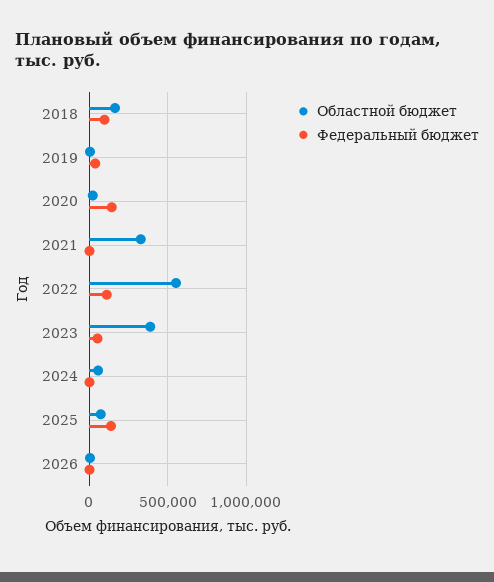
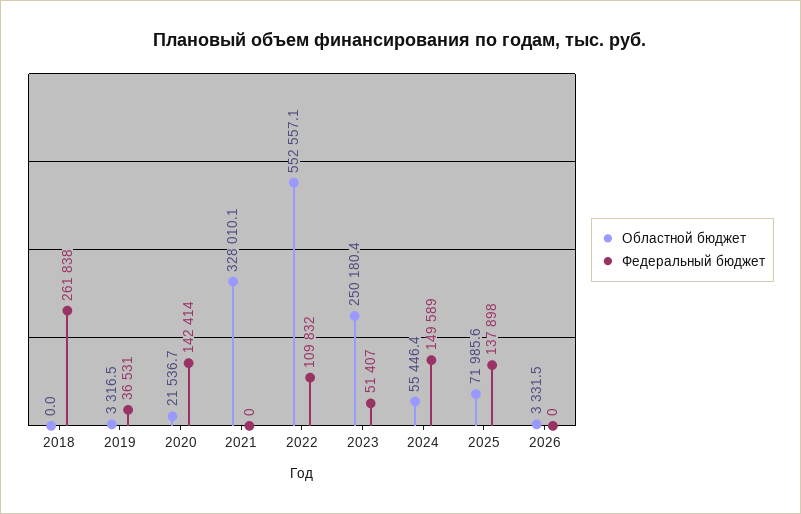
  {
    "Областной бюджет": {
-     "2018": 150000,
+     "2018": 0,
      "2019": 3316.5,
      "2020": 21536.7,
      "2021": 328010.1,
      "2022": 552557.1,
-     "2023": 400000,
+     "2023": 250180.4,
      "2024": 55446.4,
      "2025": 71985.6,
      "2026": 3331.5
    },
    "Федеральный бюджет": {
-     "2018": 100000,
+     "2018": 261838,
      "2019": 36531,
      "2020": 142414,
      "2021": 0,
      "2022": 109832,
      "2023": 51407,
-     "2024": 0,
+     "2024": 149589,
      "2025": 137898,
      "2026": 0
    }
  }

